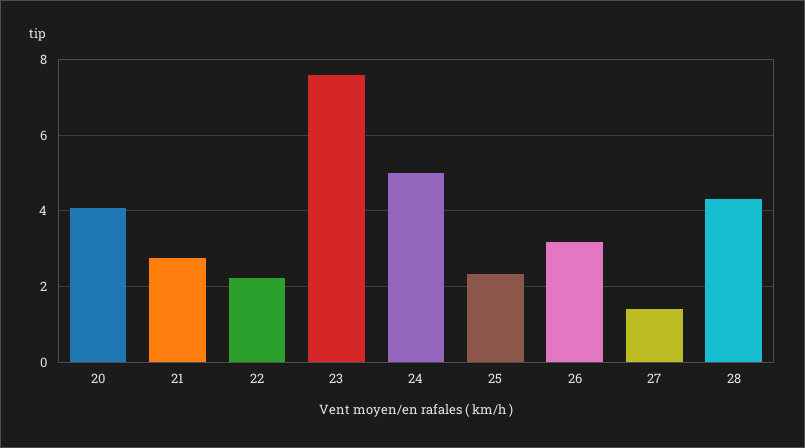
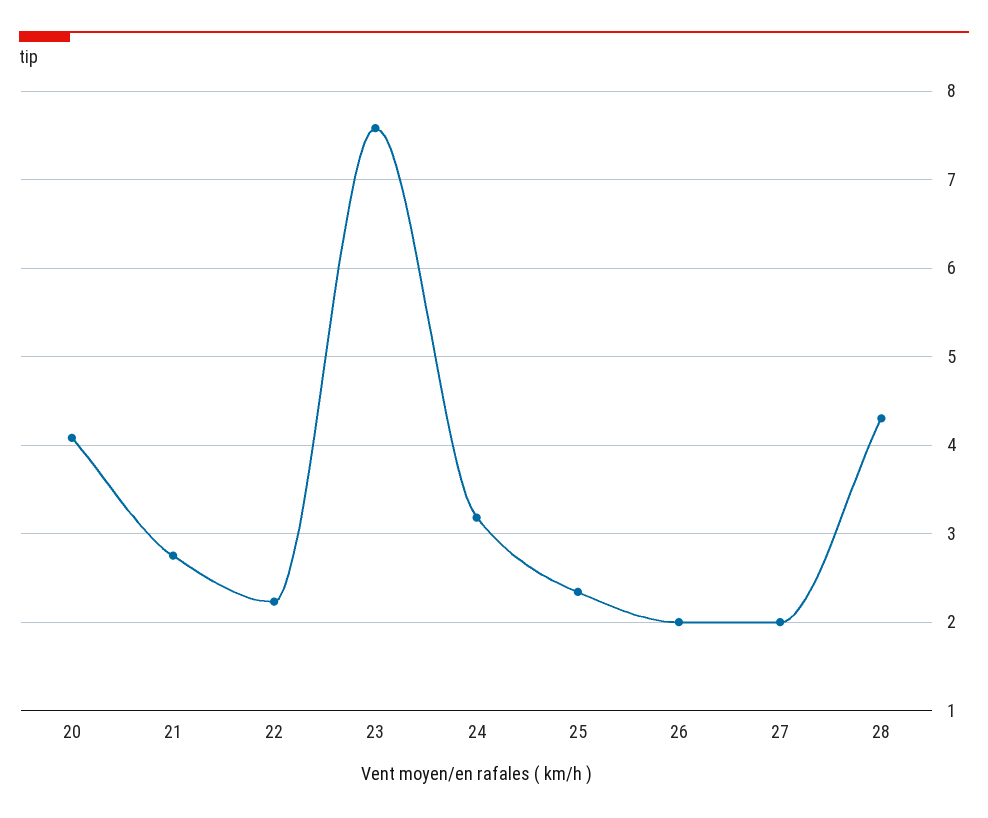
  {
    "20": 4.1,
    "21": 2.8,
    "22": 2.2,
    "23": 7.6,
-   "24": 5,
+   "24": 3.2,
    "25": 2.3,
-   "26": 3.2,
+   "26": 2,
-   "27": 1.4,
+   "27": 2,
    "28": 4.3
  }

